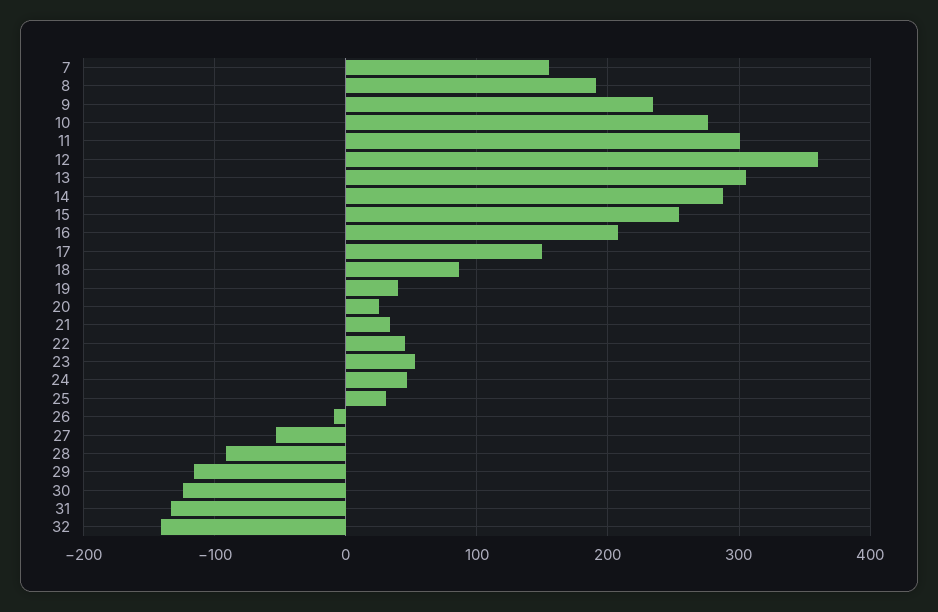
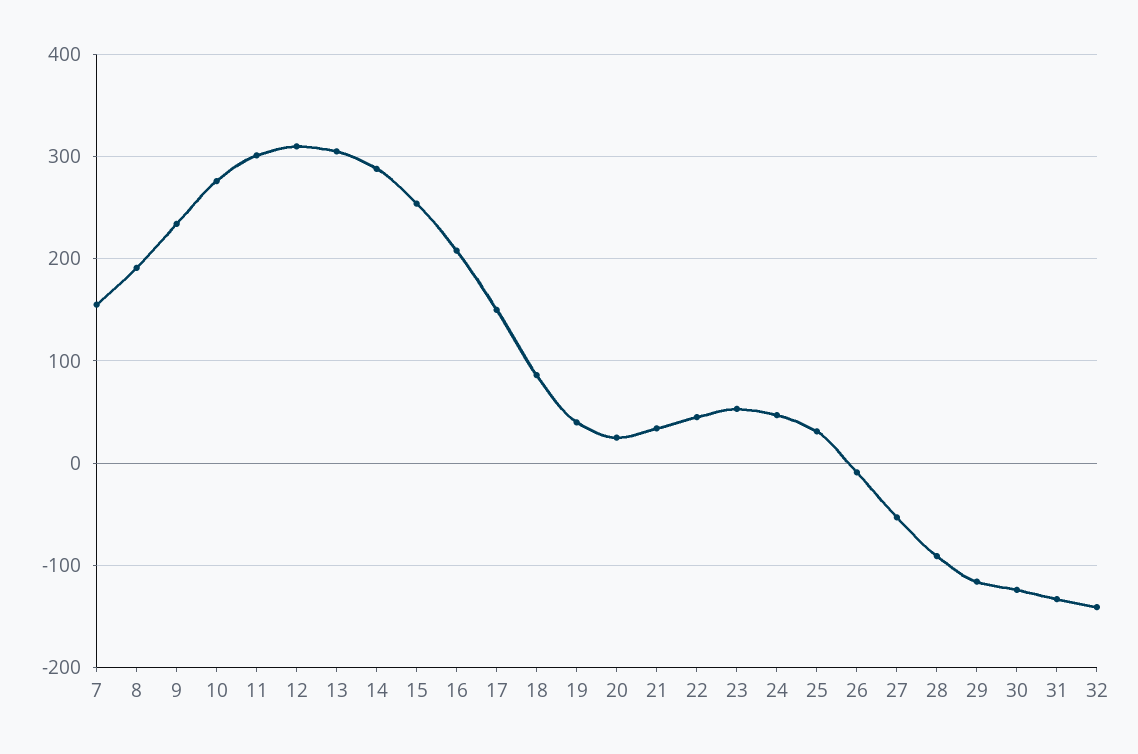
  {
    "7": 160,
    "8": 190,
    "9": 230,
    "10": 280,
    "11": 300,
-   "12": 360,
+   "12": 310,
    "13": 310,
    "14": 290,
    "15": 250,
    "16": 210,
    "17": 150,
    "18": 90,
    "19": 40,
    "20": 30,
    "21": 30,
    "22": 50,
    "23": 50,
    "24": 50,
    "25": 30,
    "26": -10,
    "27": -50,
    "28": -90,
    "29": -120,
    "30": -120,
    "31": -130,
    "32": -140
  }

